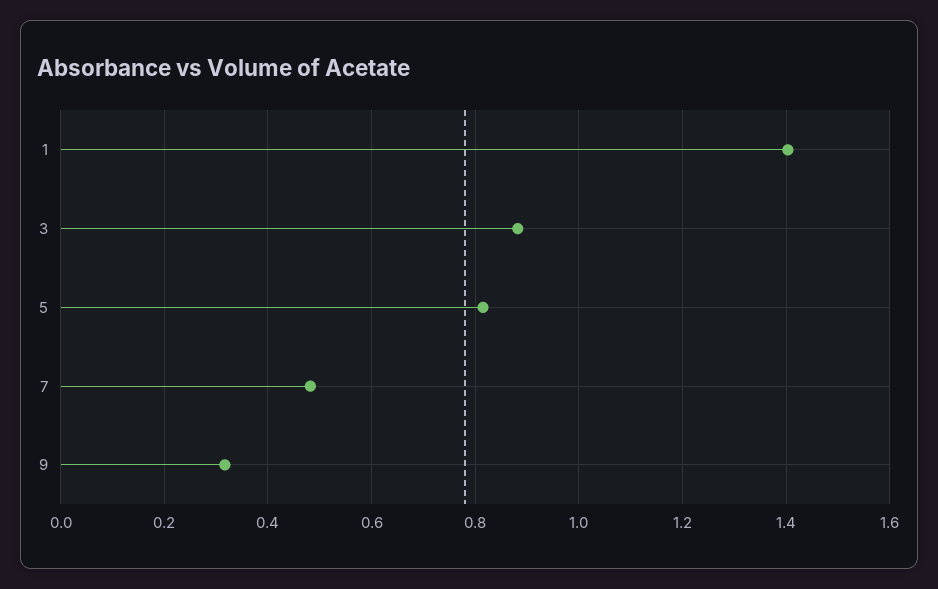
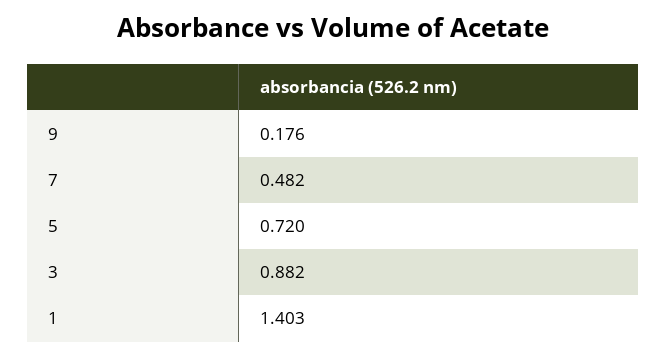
  {
    "1": 1.403,
    "3": 0.882,
-   "5": 0.82,
+   "5": 0.72,
    "7": 0.482,
-   "9": 0.32
+   "9": 0.176
  }

